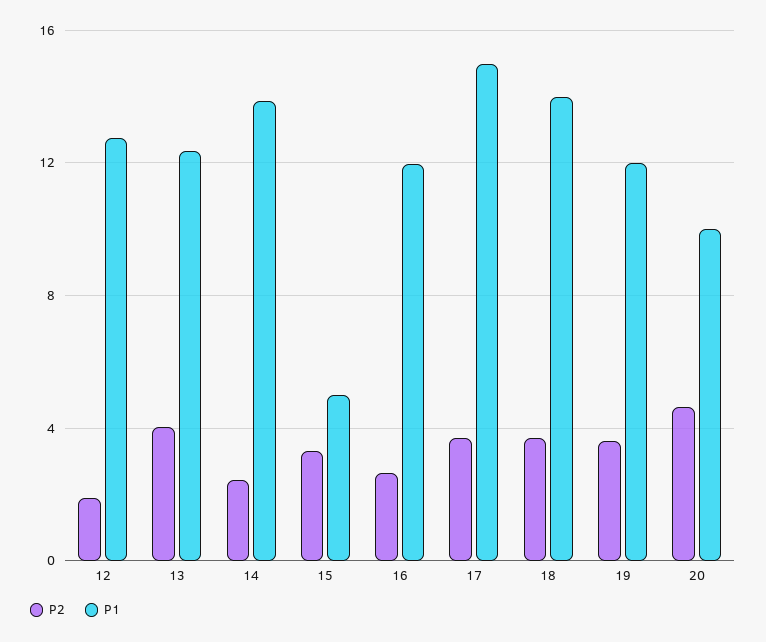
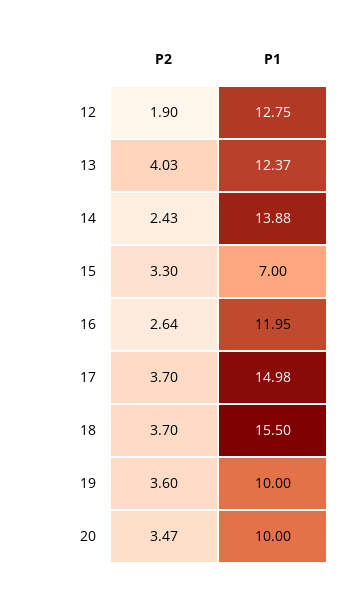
  {
    "P2": {
      "12": 1.9,
      "13": 4.03,
      "14": 2.43,
      "15": 3.3,
      "16": 2.64,
      "17": 3.7,
      "18": 3.7,
      "19": 3.6,
-     "20": 4.5
+     "20": 3.47
    },
    "P1": {
      "12": 12.75,
      "13": 12.37,
      "14": 13.88,
-     "15": 5,
+     "15": 7,
      "16": 11.95,
      "17": 14.98,
-     "18": 14,
+     "18": 15.5,
-     "19": 12,
+     "19": 10,
      "20": 10
    }
  }

